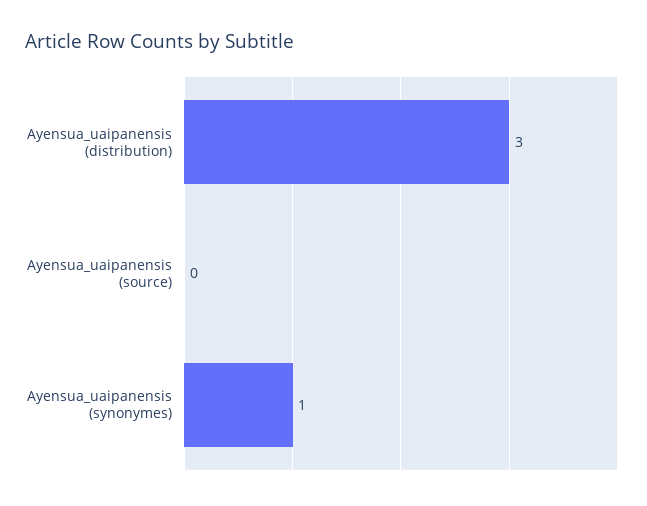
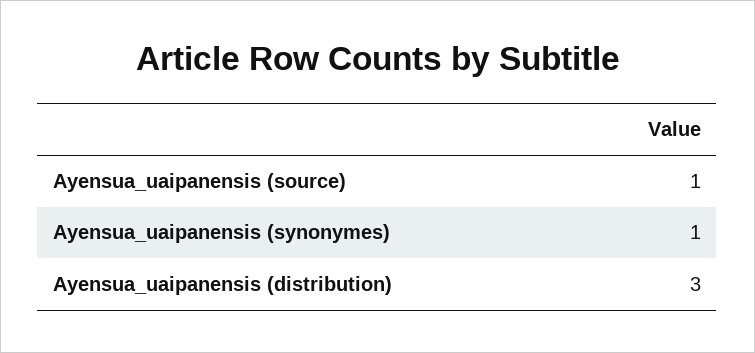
  {
    "Ayensua_uaipanensis (distribution)": 3,
-   "Ayensua_uaipanensis (source)": 0,
+   "Ayensua_uaipanensis (source)": 1,
    "Ayensua_uaipanensis (synonymes)": 1
  }

